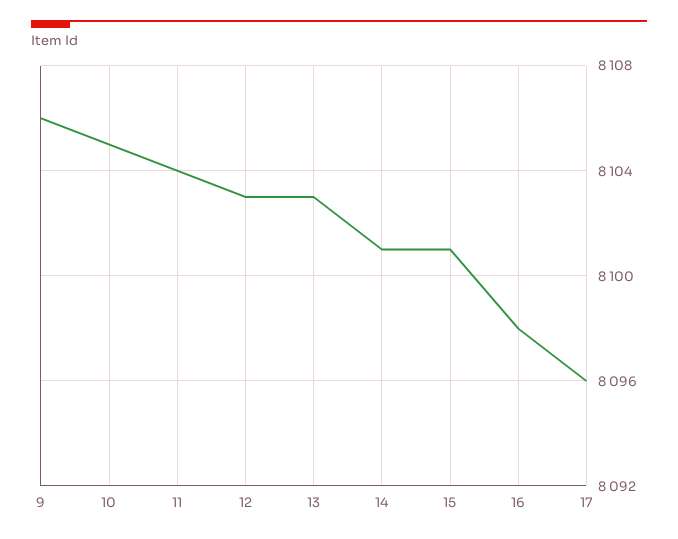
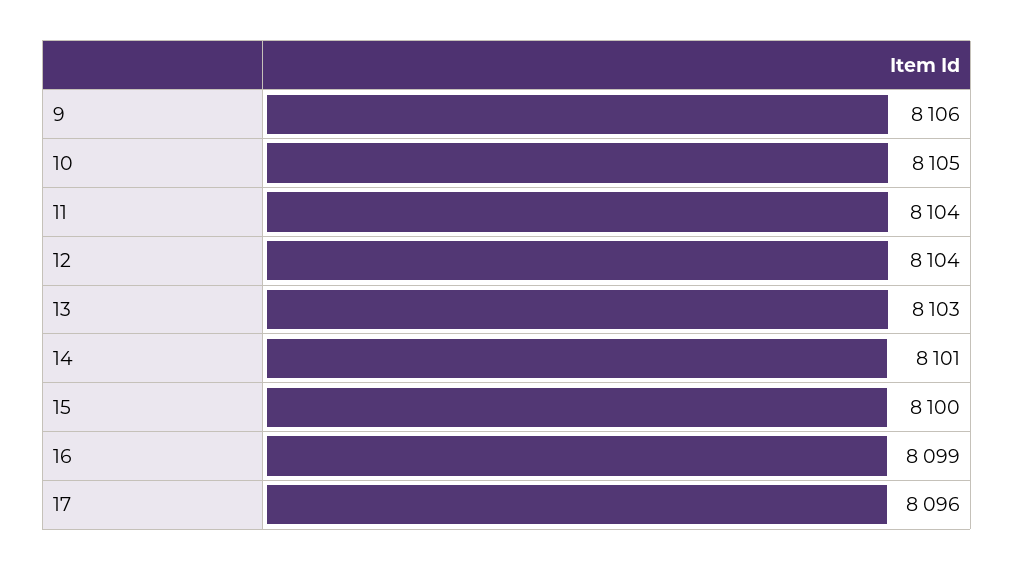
  {
    "9": 8106,
    "10": 8105,
    "11": 8104,
-   "12": 8103,
+   "12": 8104,
    "13": 8103,
    "14": 8101,
-   "15": 8101,
+   "15": 8100,
-   "16": 8098,
+   "16": 8099,
    "17": 8096
  }

